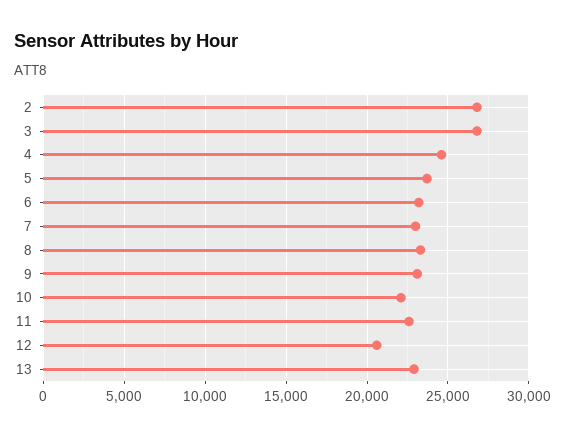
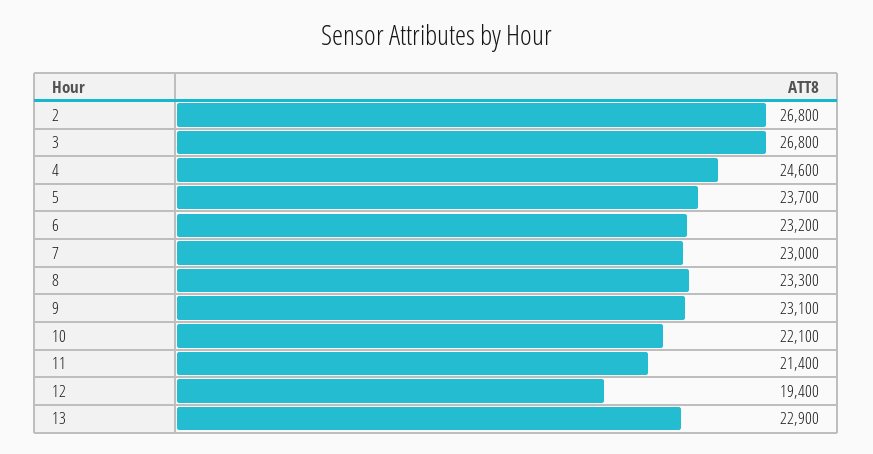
  {
    "2": 26800,
    "3": 26800,
    "4": 24600,
    "5": 23700,
    "6": 23200,
    "7": 23000,
    "8": 23300,
    "9": 23100,
    "10": 22100,
-   "11": 22500,
+   "11": 21400,
-   "12": 20500,
+   "12": 19400,
    "13": 22900
  }

